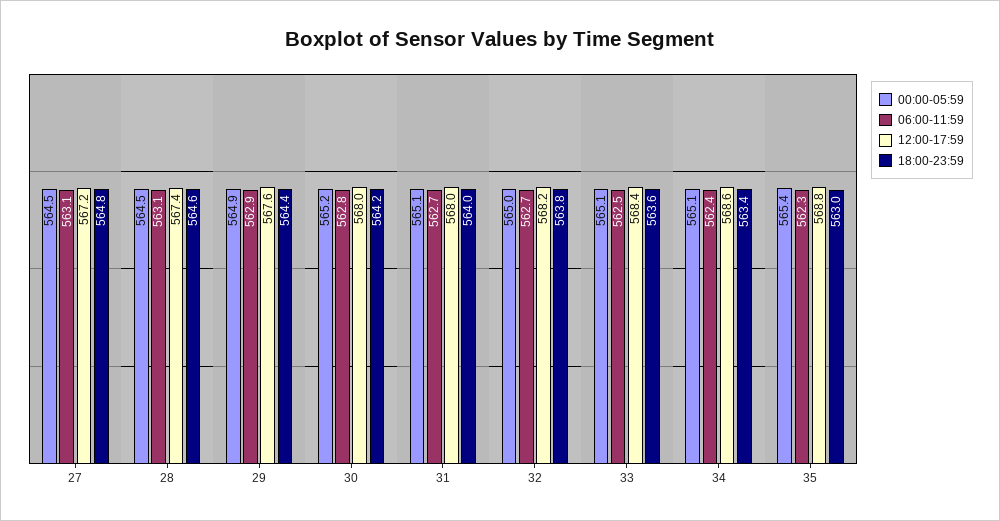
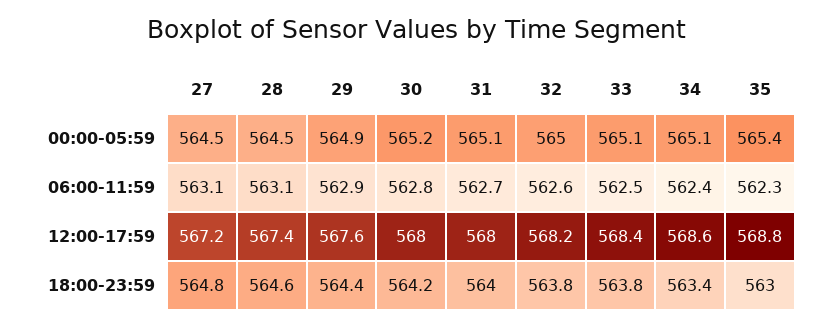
  {
    "00:00-05:59": {
      "27": 564.5,
      "28": 564.5,
      "29": 564.9,
      "30": 565.2,
      "31": 565.1,
      "32": 565,
      "33": 565.1,
      "34": 565.1,
      "35": 565.4
    },
    "06:00-11:59": {
      "27": 563.1,
      "28": 563.1,
      "29": 562.9,
      "30": 562.8,
      "31": 562.7,
-     "32": 562.7,
+     "32": 562.6,
      "33": 562.5,
      "34": 562.4,
      "35": 562.3
    },
    "12:00-17:59": {
      "27": 567.2,
      "28": 567.4,
      "29": 567.6,
      "30": 568,
      "31": 568,
      "32": 568.2,
      "33": 568.4,
      "34": 568.6,
      "35": 568.8
    },
    "18:00-23:59": {
      "27": 564.8,
      "28": 564.6,
      "29": 564.4,
      "30": 564.2,
      "31": 564,
      "32": 563.8,
-     "33": 563.6,
+     "33": 563.8,
      "34": 563.4,
      "35": 563
    }
  }

